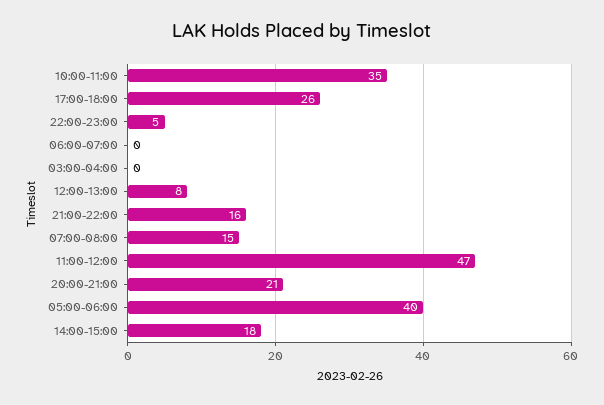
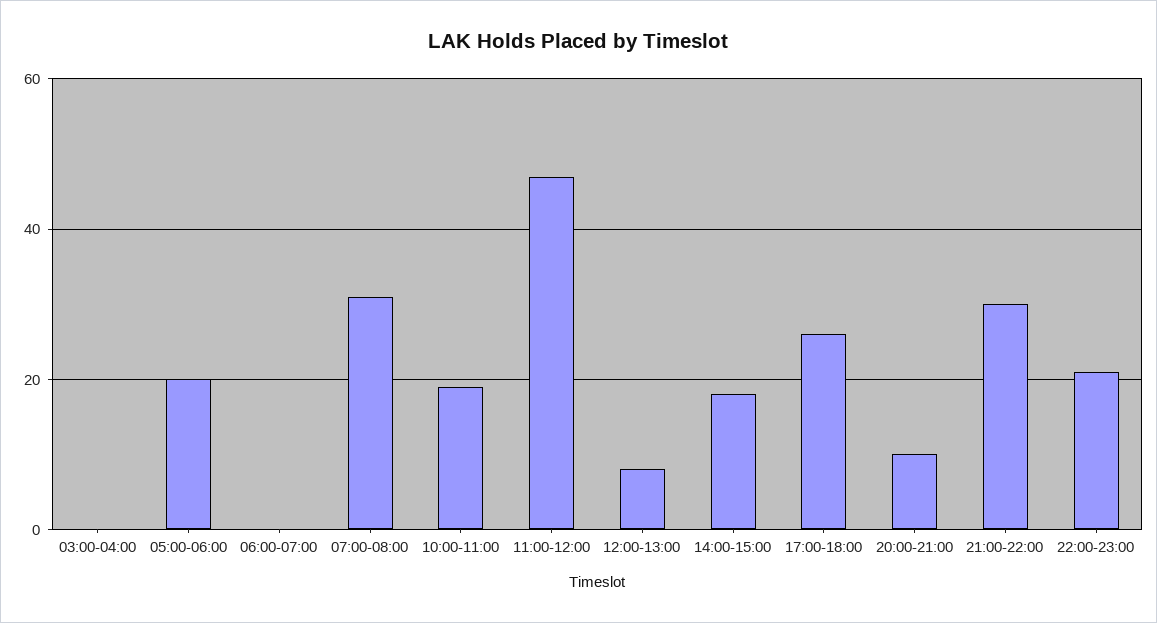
  {
-   "10:00-11:00": 35,
+   "10:00-11:00": 20,
    "17:00-18:00": 26,
-   "22:00-23:00": 5,
+   "22:00-23:00": 20,
    "06:00-07:00": 0,
    "03:00-04:00": 0,
    "12:00-13:00": 8,
-   "21:00-22:00": 16,
+   "21:00-22:00": 30,
-   "07:00-08:00": 15,
+   "07:00-08:00": 30,
    "11:00-12:00": 47,
-   "20:00-21:00": 21,
+   "20:00-21:00": 10,
-   "05:00-06:00": 40,
+   "05:00-06:00": 20,
    "14:00-15:00": 18
  }

